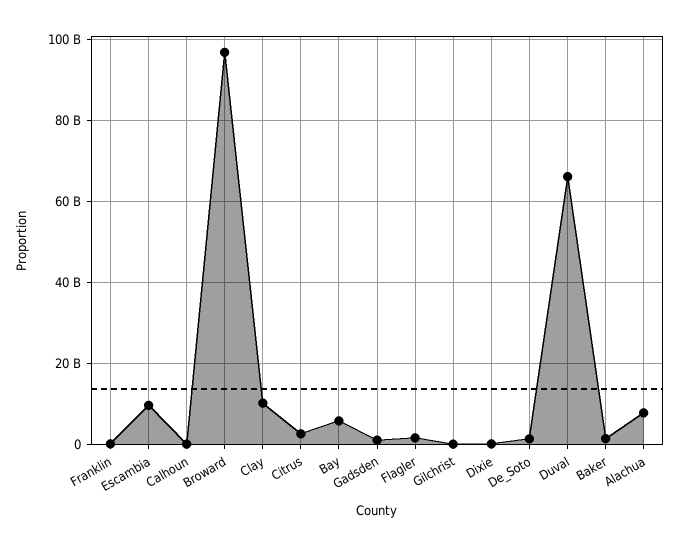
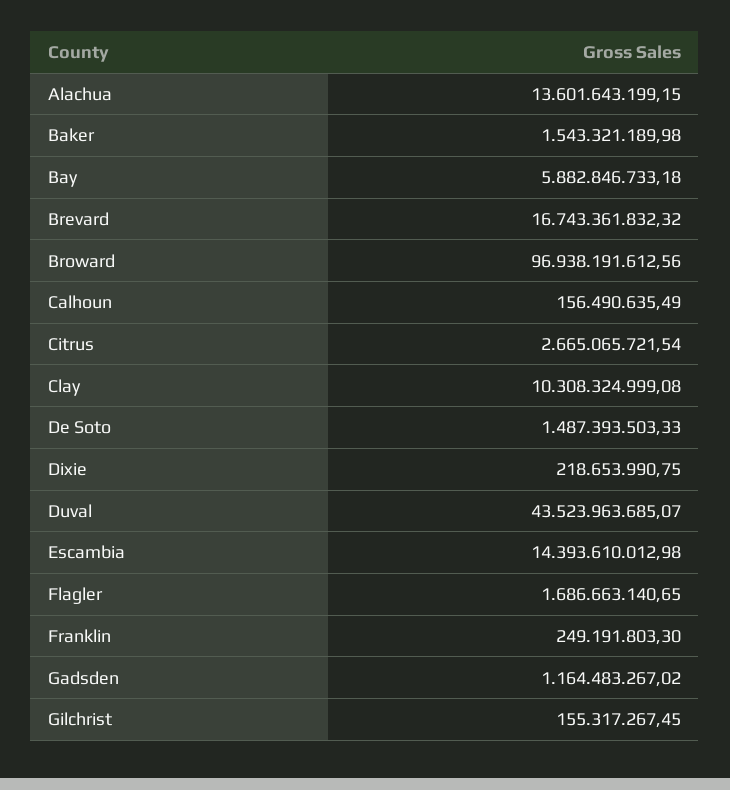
  {
    "Franklin": 249191803.3,
-   "Escambia": 10000000000,
+   "Escambia": 14393610012.98,
    "Calhoun": 156490635.49,
    "Broward": 96938191612.56,
    "Clay": 10308324999.08,
    "Citrus": 2665065721.54,
    "Bay": 5882846733.18,
    "Gadsden": 1164483267.02,
    "Flagler": 1686663140.65,
    "Gilchrist": 155317267.45,
    "Dixie": 218653990.75,
    "De_Soto": 1487393503.33,
-   "Duval": 66000000000,
+   "Duval": 43523963685.07,
    "Baker": 1543321189.98,
-   "Alachua": 8000000000
+   "Alachua": 13601643199.15,
+   "Brevard": 16743361832.32
  }

